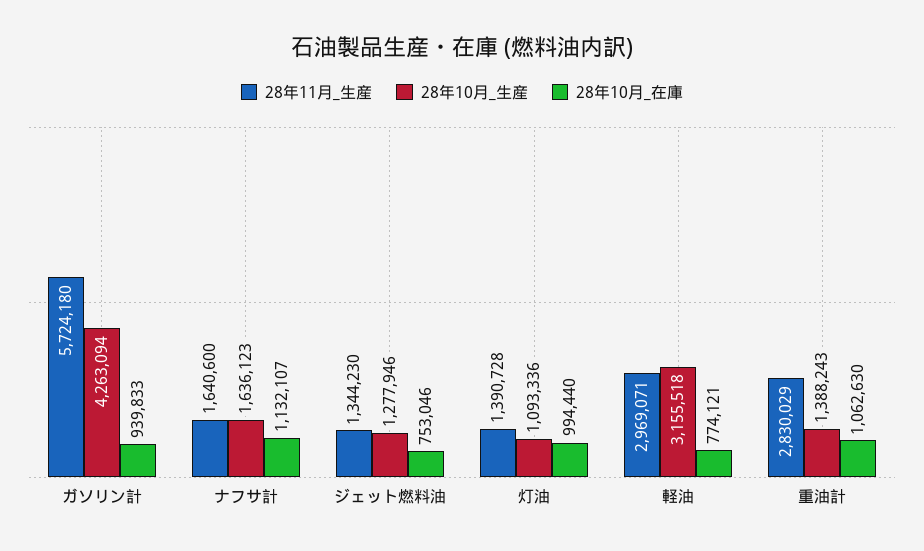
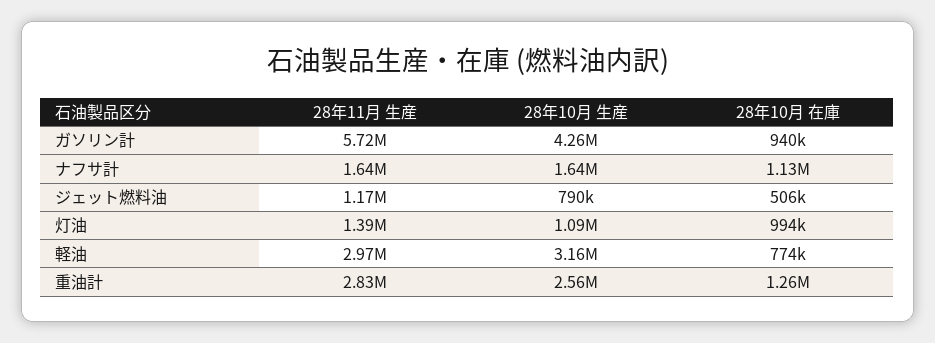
  {
    "28年11月_生産": {
      "ガソリン計": 5724180,
      "ナフサ計": 1640600,
-     "ジェット燃料油": 1344230,
+     "ジェット燃料油": 1170000,
      "灯油": 1390728,
      "軽油": 2969071,
      "重油計": 2830029
    },
    "28年10月_生産": {
      "ガソリン計": 4263094,
      "ナフサ計": 1636123,
-     "ジェット燃料油": 1277946,
+     "ジェット燃料油": 790000,
      "灯油": 1093336,
      "軽油": 3155518,
-     "重油計": 1388243
+     "重油計": 2560000
    },
    "28年10月_在庫": {
      "ガソリン計": 939833,
      "ナフサ計": 1132107,
-     "ジェット燃料油": 753046,
+     "ジェット燃料油": 506000,
      "灯油": 994440,
      "軽油": 774121,
-     "重油計": 1062630
+     "重油計": 1260000
    }
  }

